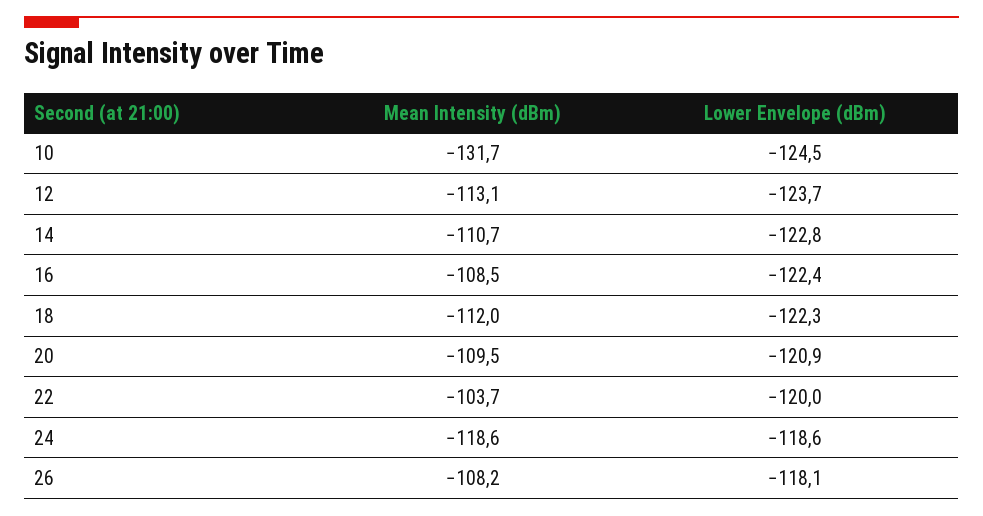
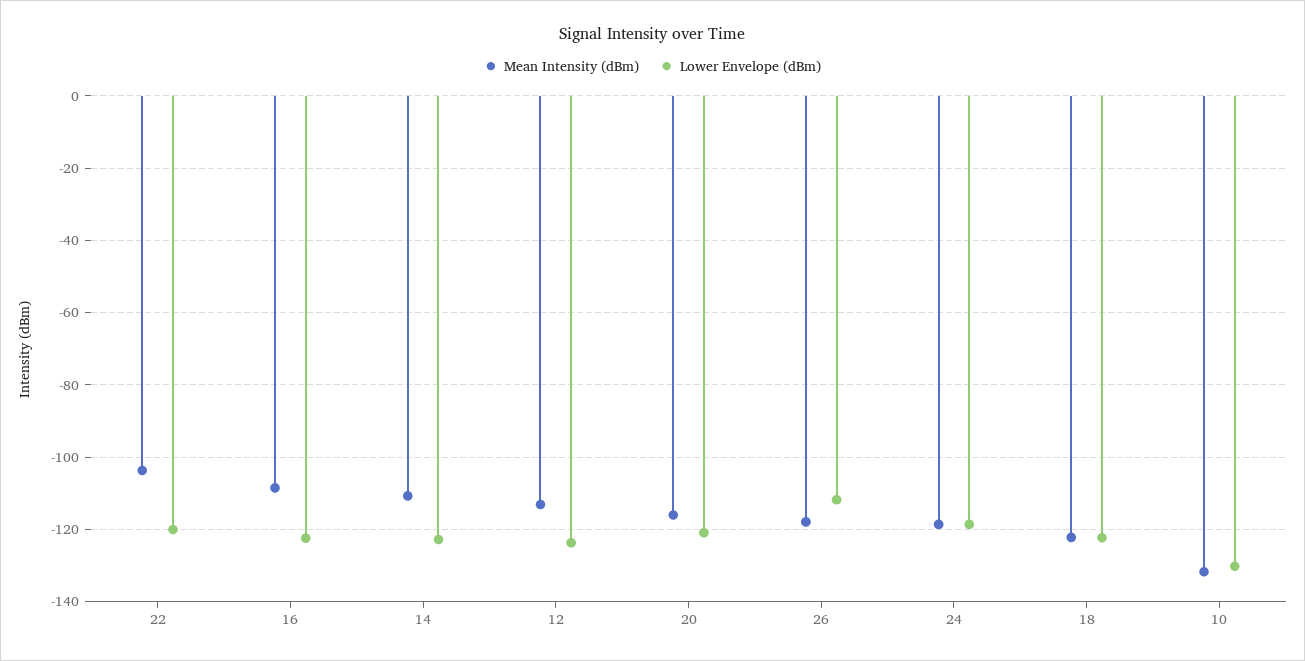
  {
    "Mean Intensity (dBm)": {
      "10": -131.7,
      "12": -113.1,
      "14": -110.7,
      "16": -108.5,
-     "18": -112,
+     "18": -122,
-     "20": -109.5,
+     "20": -116,
      "22": -103.7,
      "24": -118.6,
-     "26": -108.2
+     "26": -118
    },
    "Lower Envelope (dBm)": {
-     "10": -124.5,
+     "10": -130,
      "12": -123.7,
      "14": -122.8,
      "16": -122.4,
      "18": -122.3,
      "20": -120.9,
      "22": -120,
      "24": -118.6,
-     "26": -118.1
+     "26": -112
    }
  }

